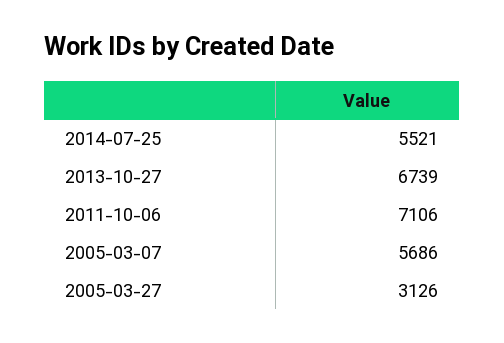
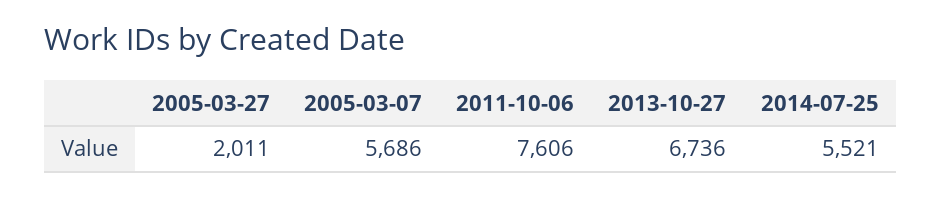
  {
    "2014-07-25": 5521,
-   "2013-10-27": 6739,
+   "2013-10-27": 6736,
-   "2011-10-06": 7106,
+   "2011-10-06": 7606,
    "2005-03-07": 5686,
-   "2005-03-27": 3126
+   "2005-03-27": 2011
  }

